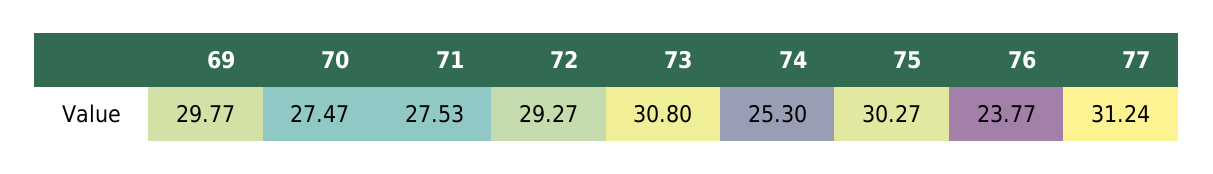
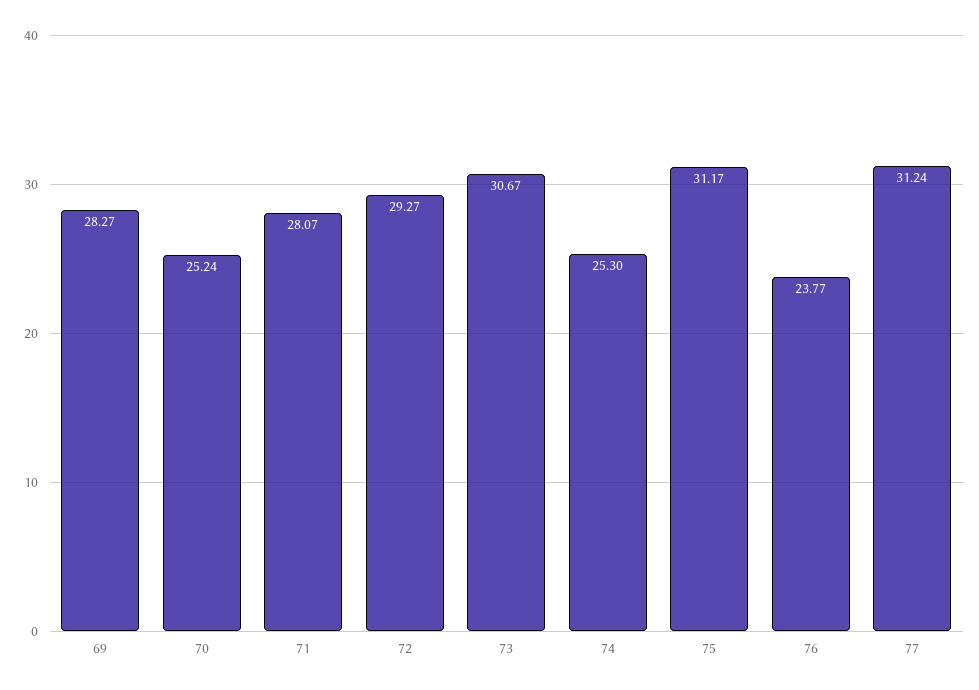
  {
-   "69": 29.77,
+   "69": 28.27,
-   "70": 27.47,
+   "70": 25.24,
-   "71": 27.53,
+   "71": 28.07,
    "72": 29.27,
-   "73": 30.8,
+   "73": 30.67,
    "74": 25.3,
-   "75": 30.27,
+   "75": 31.17,
    "76": 23.77,
    "77": 31.24
  }

